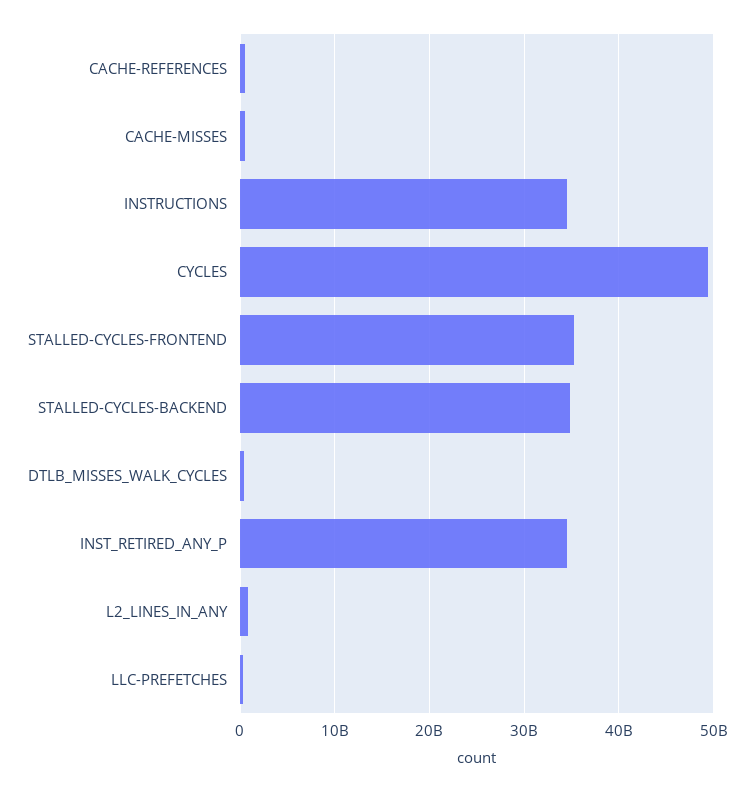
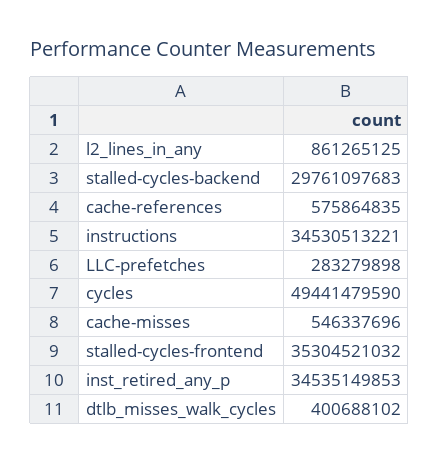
  {
    "CACHE-REFERENCES": 575864835,
    "CACHE-MISSES": 546337696,
    "INSTRUCTIONS": 34530513221,
    "CYCLES": 49441479590,
    "STALLED-CYCLES-FRONTEND": 35304521032,
-   "STALLED-CYCLES-BACKEND": 35000000000,
+   "STALLED-CYCLES-BACKEND": 29761097683,
    "DTLB_MISSES_WALK_CYCLES": 400688102,
    "INST_RETIRED_ANY_P": 34535149853,
    "L2_LINES_IN_ANY": 861265125,
    "LLC-PREFETCHES": 283279898
  }

